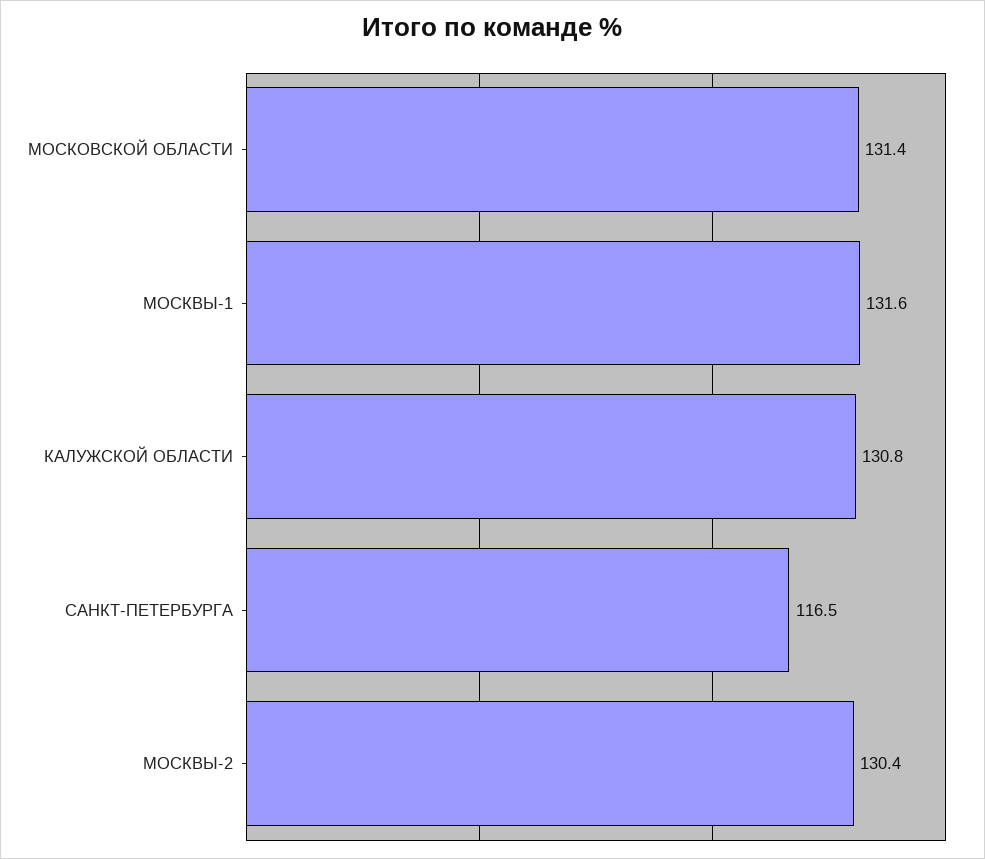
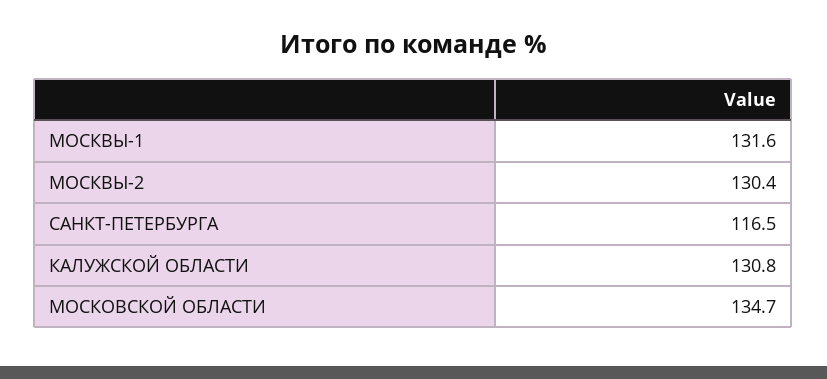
  {
-   "МОСКОВСКОЙ ОБЛАСТИ": 131.4,
+   "МОСКОВСКОЙ ОБЛАСТИ": 134.7,
    "МОСКВЫ-1": 131.6,
    "КАЛУЖСКОЙ ОБЛАСТИ": 130.8,
    "САНКТ-ПЕТЕРБУРГА": 116.5,
    "МОСКВЫ-2": 130.4
  }

